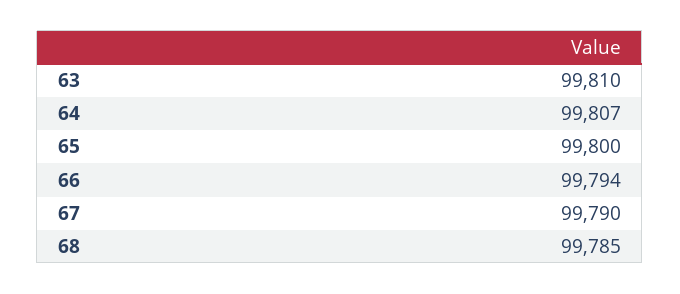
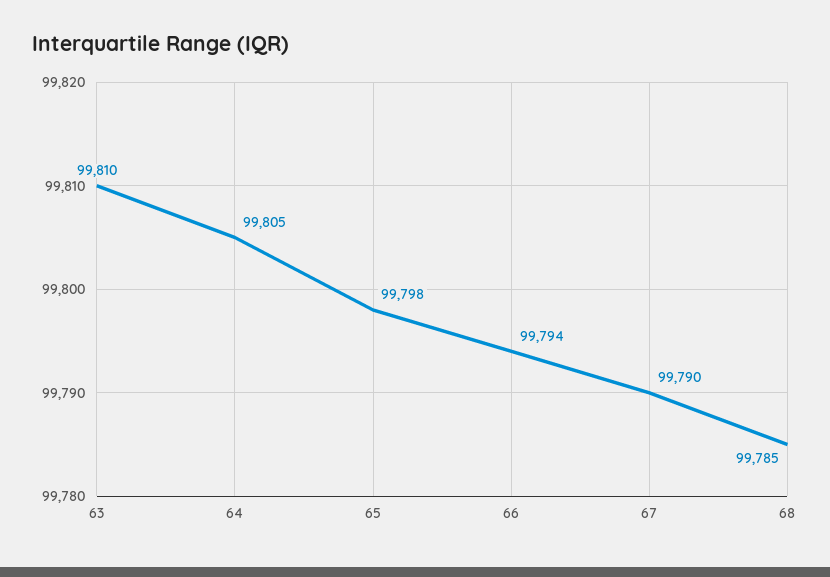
  {
    "63": 99810,
-   "64": 99807,
+   "64": 99805,
-   "65": 99800,
+   "65": 99798,
    "66": 99794,
    "67": 99790,
    "68": 99785
  }

